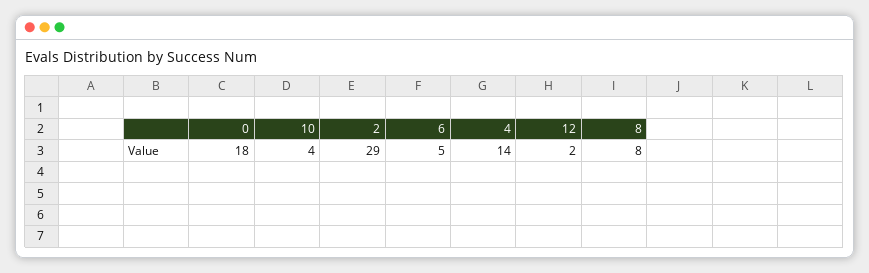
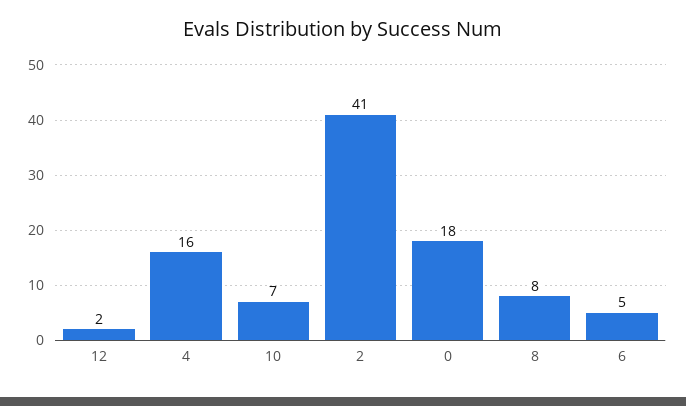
  {
    "0": 18,
-   "10": 4,
+   "10": 7,
-   "2": 29,
+   "2": 41,
    "6": 5,
-   "4": 14,
+   "4": 16,
    "12": 2,
    "8": 8
  }

